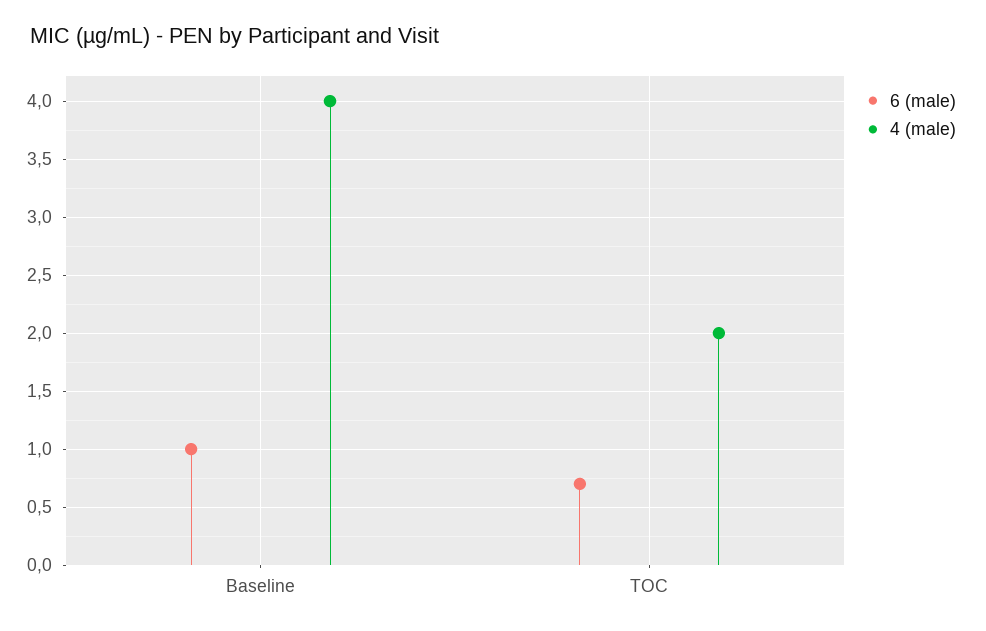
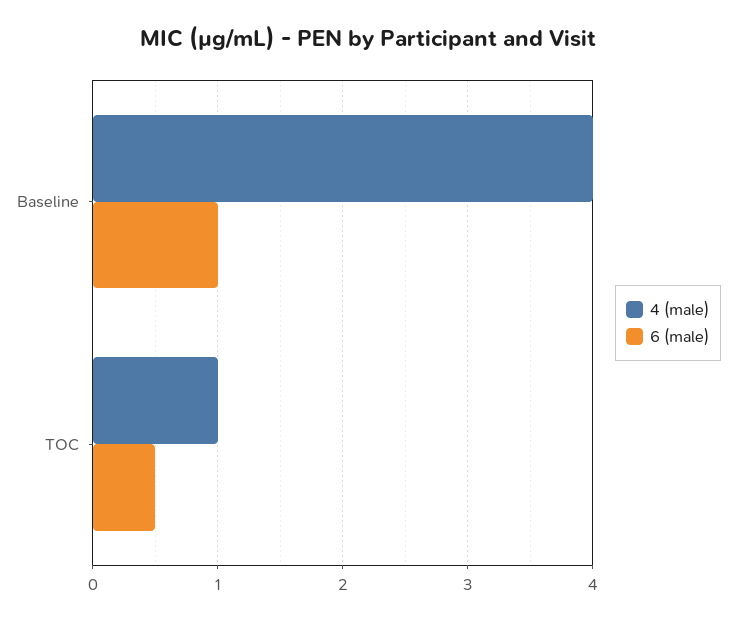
  {
    "6 (male)": {
      "Baseline": 1,
-     "TOC": 0.7
+     "TOC": 0.5
    },
    "4 (male)": {
      "Baseline": 4,
-     "TOC": 2
+     "TOC": 1
    }
  }

